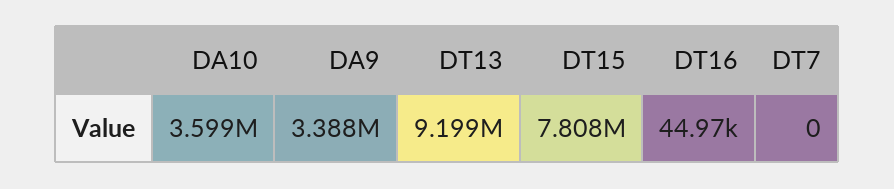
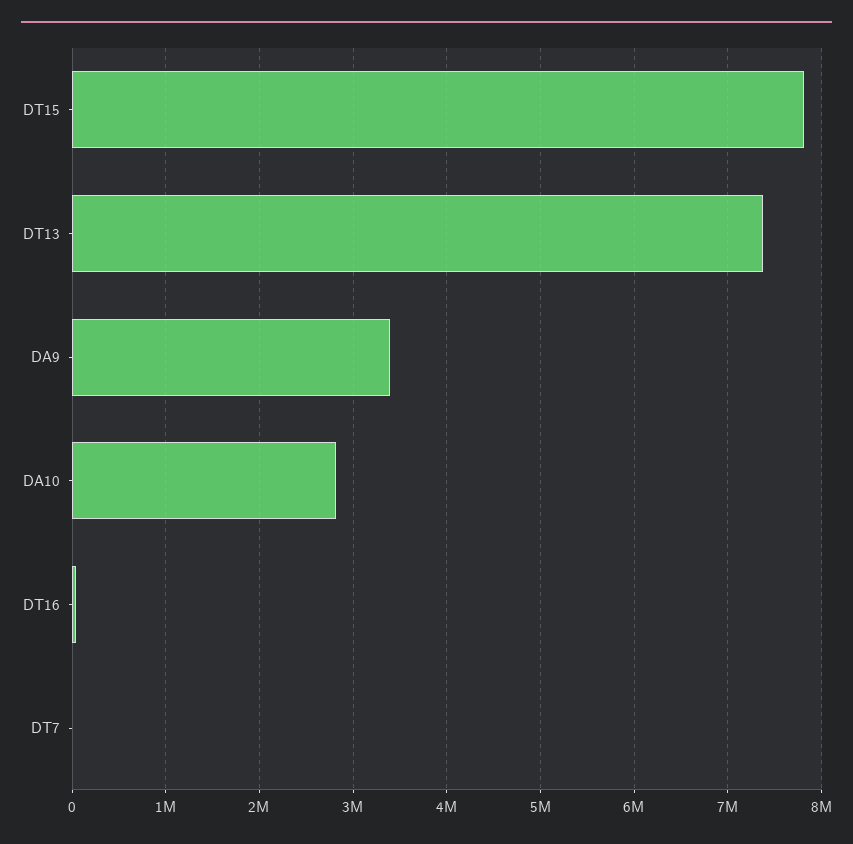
  {
-   "DA10": 3599000,
+   "DA10": 2800000,
    "DA9": 3388000,
-   "DT13": 9199000,
+   "DT13": 7400000,
    "DT15": 7808000,
    "DT16": 44970,
    "DT7": 0
  }

